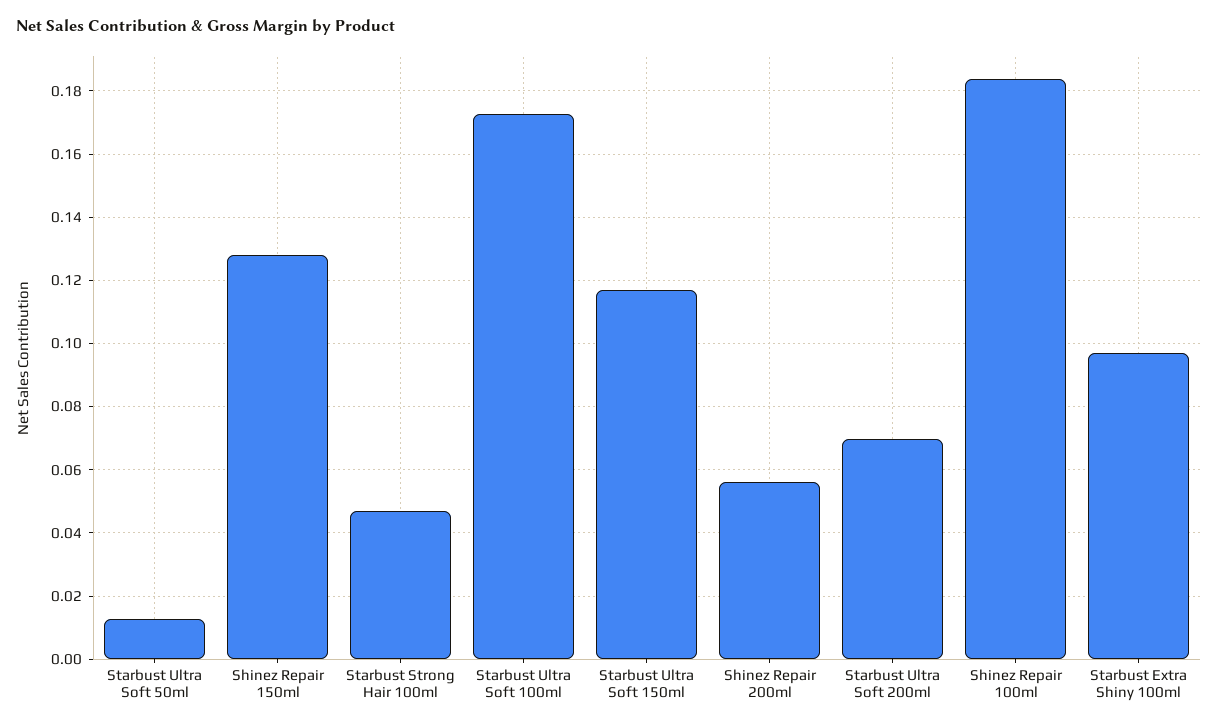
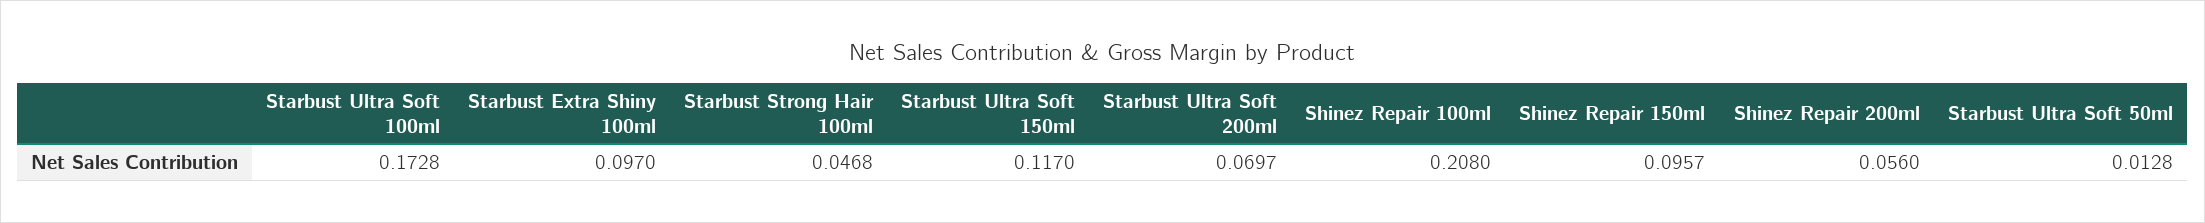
  {
    "Starbust Ultra Soft 50ml": 0.0128,
-   "Shinez Repair 150ml": 0.128,
+   "Shinez Repair 150ml": 0.0957,
    "Starbust Strong Hair 100ml": 0.0468,
    "Starbust Ultra Soft 100ml": 0.1728,
    "Starbust Ultra Soft 150ml": 0.117,
    "Shinez Repair 200ml": 0.056,
    "Starbust Ultra Soft 200ml": 0.0697,
-   "Shinez Repair 100ml": 0.184,
+   "Shinez Repair 100ml": 0.208,
    "Starbust Extra Shiny 100ml": 0.097
  }

